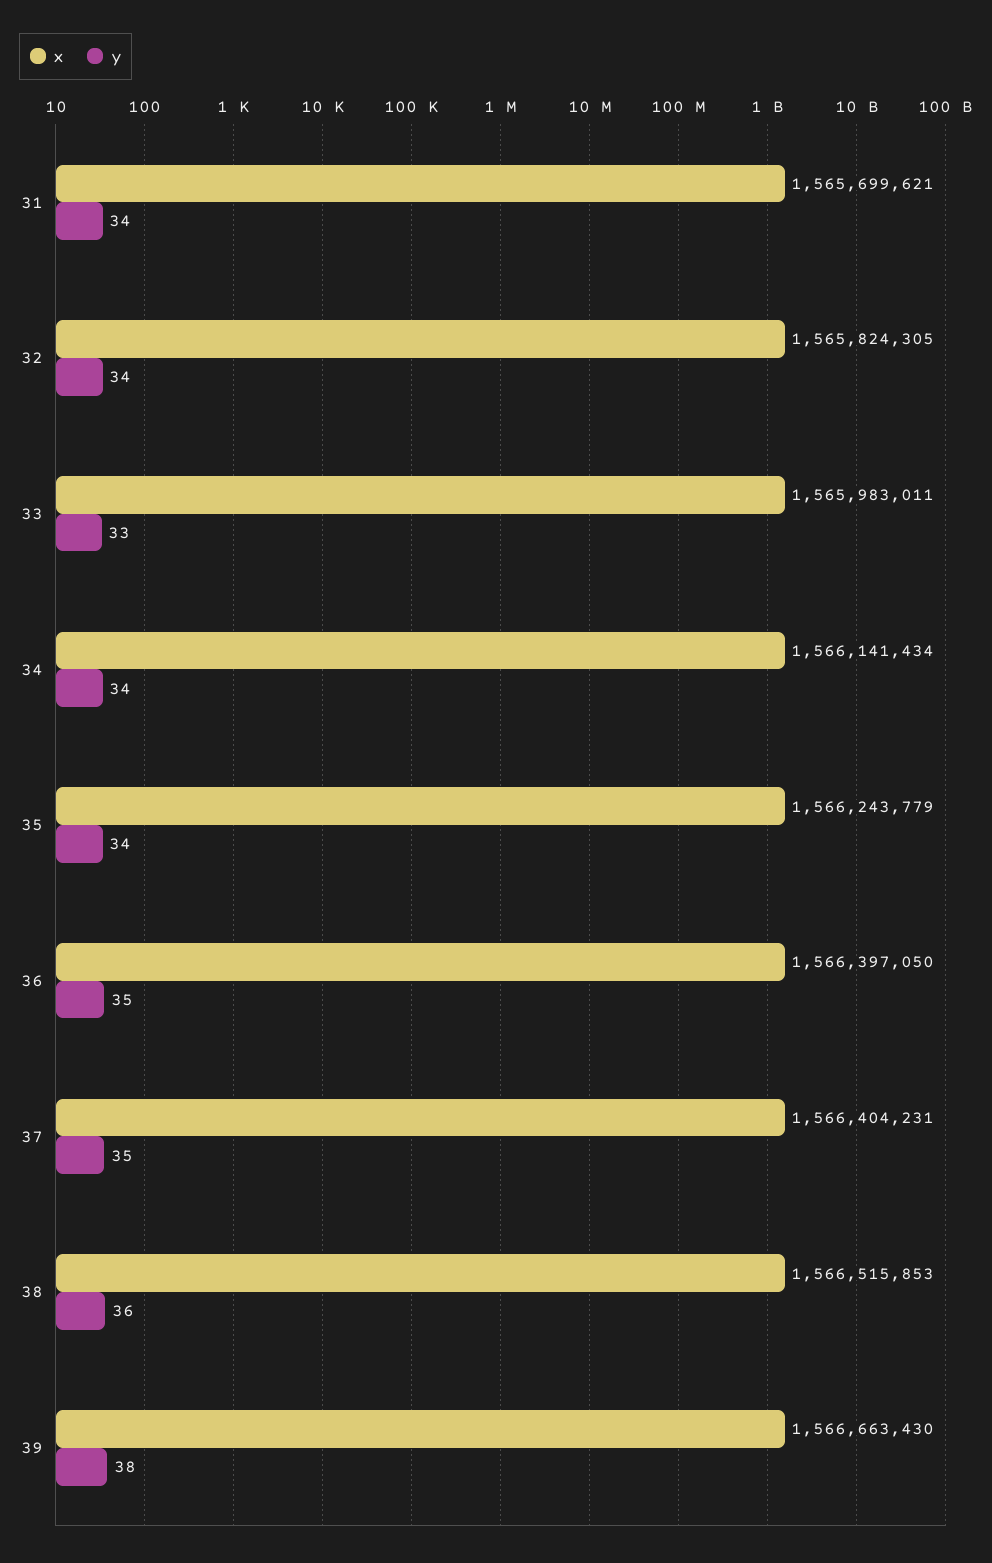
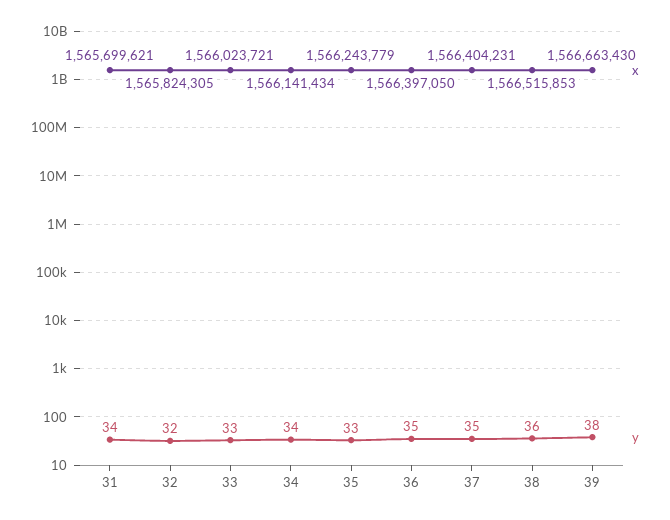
  {
    "x": {
      "31": 1565699621,
      "32": 1565824305,
-     "33": 1565983011,
+     "33": 1566023721,
      "34": 1566141434,
      "35": 1566243779,
      "36": 1566397050,
      "37": 1566404231,
      "38": 1566515853,
      "39": 1566663430
    },
    "y": {
      "31": 34,
-     "32": 34,
+     "32": 32,
      "33": 33,
      "34": 34,
-     "35": 34,
+     "35": 33,
      "36": 35,
      "37": 35,
      "38": 36,
      "39": 38
    }
  }

